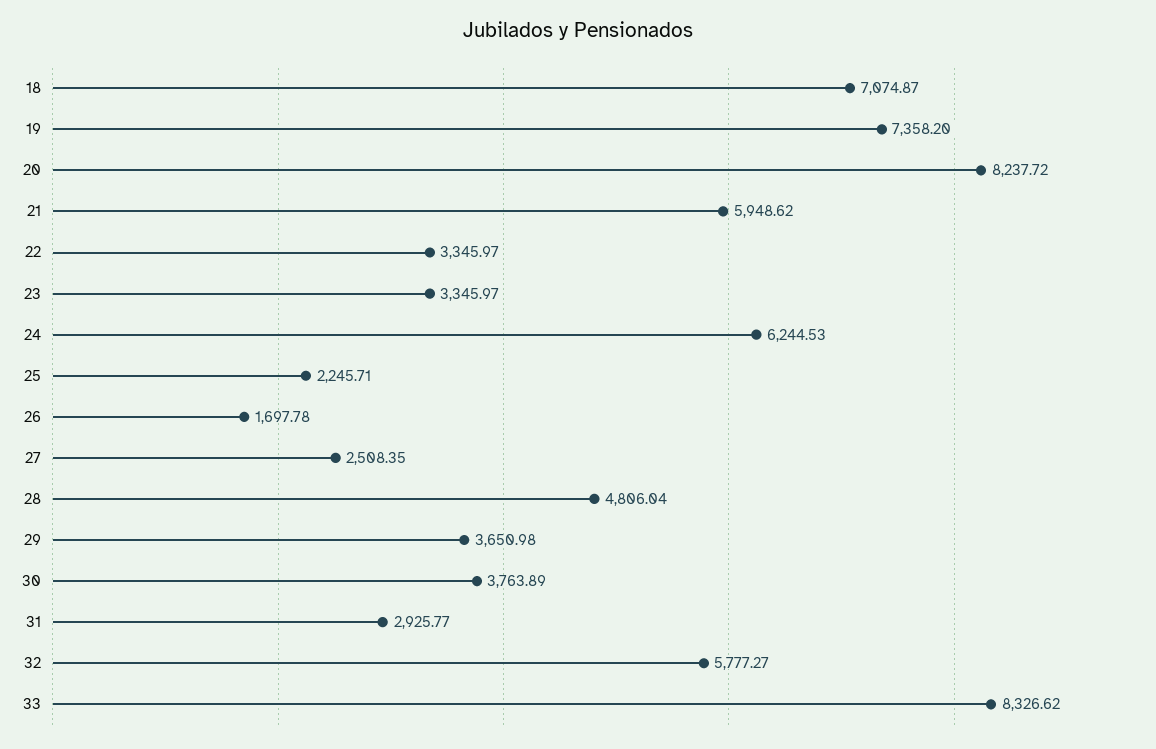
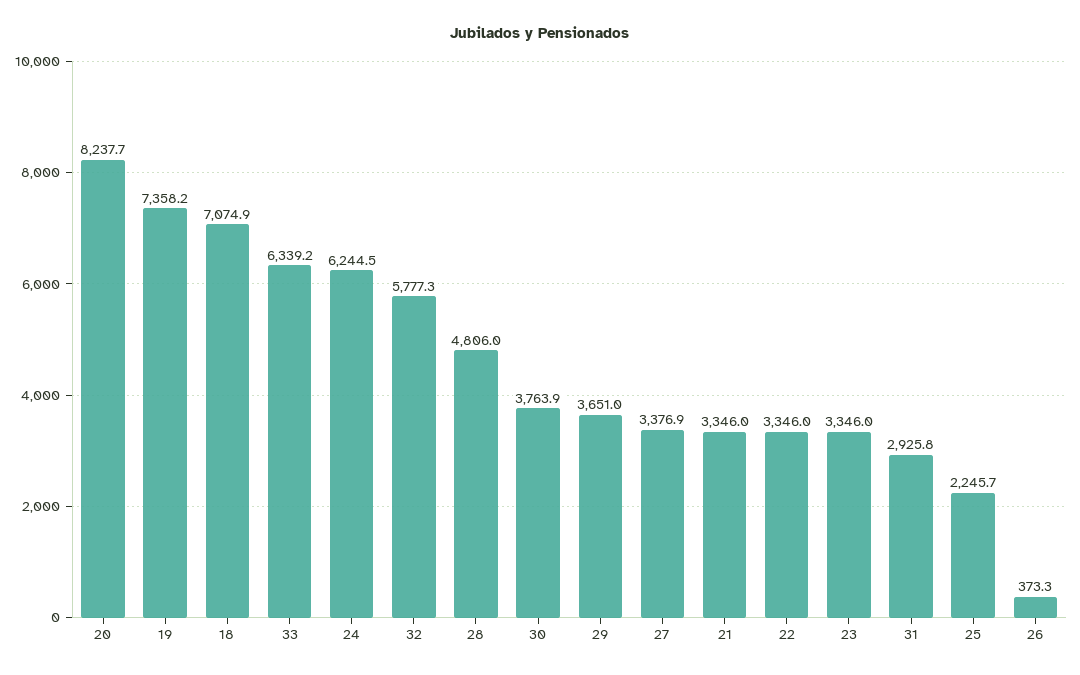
  {
    "18": 7074.87,
    "19": 7358.2,
    "20": 8237.72,
-   "21": 5948.62,
+   "21": 3346,
    "22": 3345.97,
    "23": 3345.97,
    "24": 6244.53,
    "25": 2245.71,
-   "26": 1697.78,
+   "26": 373.3,
-   "27": 2508.35,
+   "27": 3376.9,
    "28": 4806.04,
    "29": 3650.98,
    "30": 3763.89,
    "31": 2925.77,
    "32": 5777.27,
-   "33": 8326.62
+   "33": 6339.2
  }

